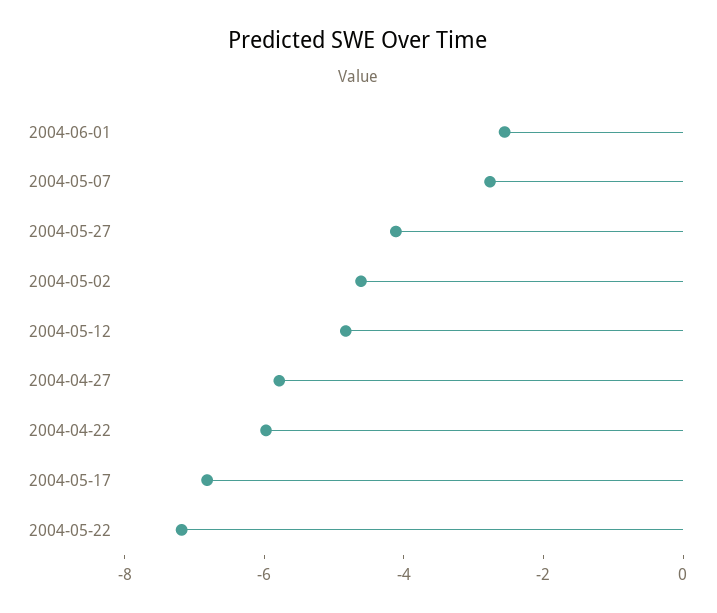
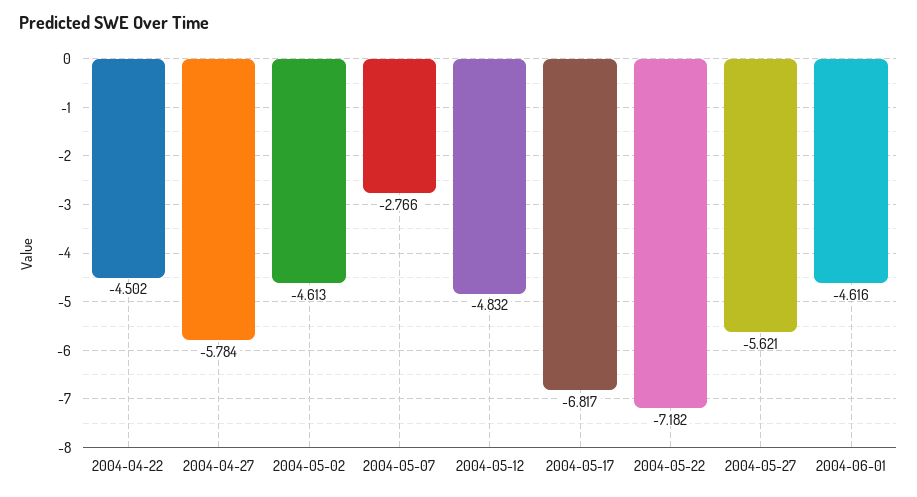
  {
-   "2004-06-01": -2.5,
+   "2004-06-01": -4.616,
    "2004-05-07": -2.766,
-   "2004-05-27": -4,
+   "2004-05-27": -5.621,
    "2004-05-02": -4.613,
    "2004-05-12": -4.832,
    "2004-04-27": -5.784,
-   "2004-04-22": -6,
+   "2004-04-22": -4.502,
    "2004-05-17": -6.817,
    "2004-05-22": -7.182
  }

